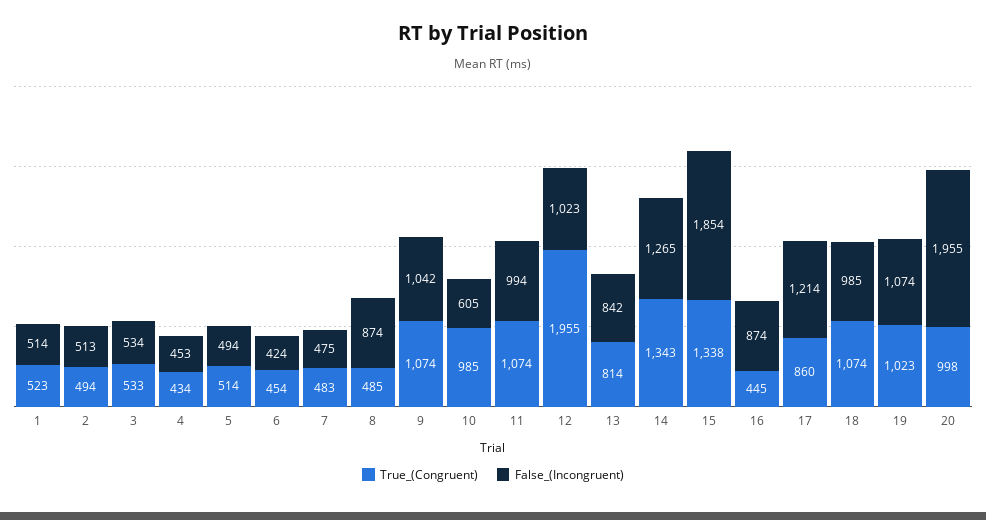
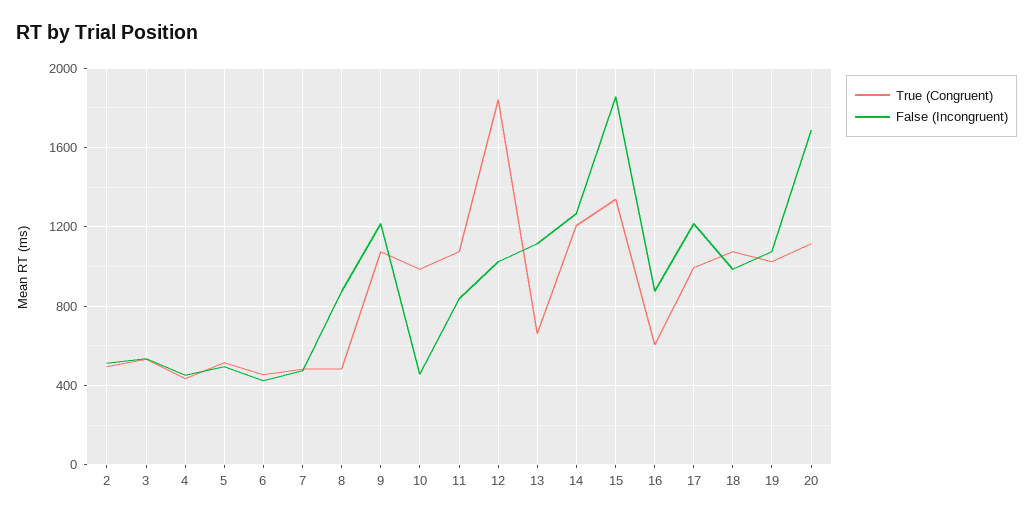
  {
    "True_(Congruent)": {
-     "1": 523,
      "2": 494,
      "3": 533,
      "4": 434,
      "5": 514,
      "6": 454,
      "7": 483,
      "8": 485,
      "9": 1074,
      "10": 985,
      "11": 1074,
-     "12": 1955,
+     "12": 1850,
-     "13": 814,
+     "13": 650,
-     "14": 1343,
+     "14": 1200,
      "15": 1338,
-     "16": 445,
+     "16": 600,
-     "17": 860,
+     "17": 1000,
      "18": 1074,
      "19": 1023,
-     "20": 998
+     "20": 1100
    },
    "False_(Incongruent)": {
-     "1": 514,
      "2": 513,
      "3": 534,
      "4": 453,
      "5": 494,
      "6": 424,
      "7": 475,
      "8": 874,
-     "9": 1042,
+     "9": 1200,
-     "10": 605,
+     "10": 450,
-     "11": 994,
+     "11": 850,
      "12": 1023,
-     "13": 842,
+     "13": 1100,
      "14": 1265,
      "15": 1854,
      "16": 874,
      "17": 1214,
      "18": 985,
      "19": 1074,
-     "20": 1955
+     "20": 1700
    }
  }

